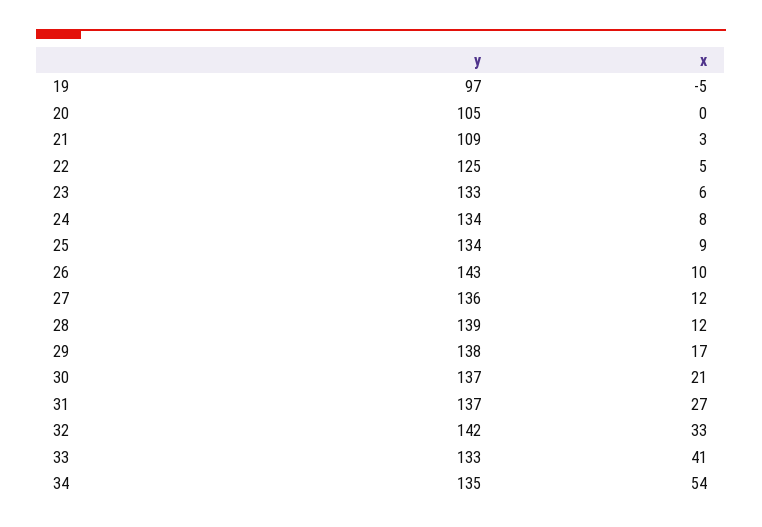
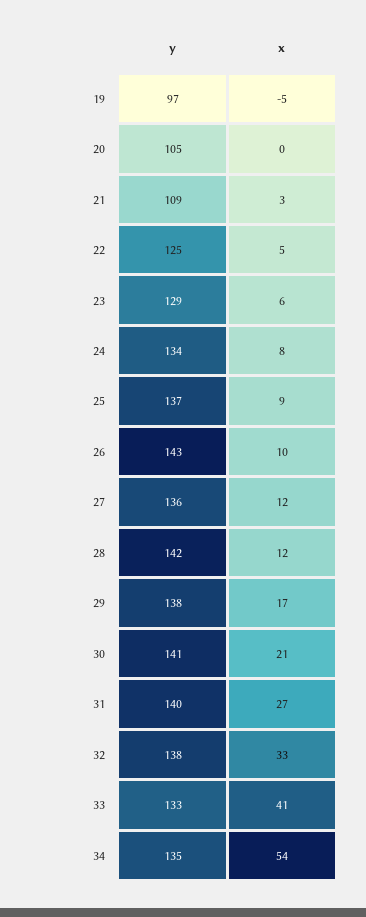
  {
    "y": {
      "19": 97,
      "20": 105,
      "21": 109,
      "22": 125,
-     "23": 133,
+     "23": 129,
      "24": 134,
-     "25": 134,
+     "25": 137,
      "26": 143,
      "27": 136,
-     "28": 139,
+     "28": 142,
      "29": 138,
-     "30": 137,
+     "30": 141,
-     "31": 137,
+     "31": 140,
-     "32": 142,
+     "32": 138,
      "33": 133,
      "34": 135
    },
    "x": {
      "19": -5,
      "20": 0,
      "21": 3,
      "22": 5,
      "23": 6,
      "24": 8,
      "25": 9,
      "26": 10,
      "27": 12,
      "28": 12,
      "29": 17,
      "30": 21,
      "31": 27,
      "32": 33,
      "33": 41,
      "34": 54
    }
  }

